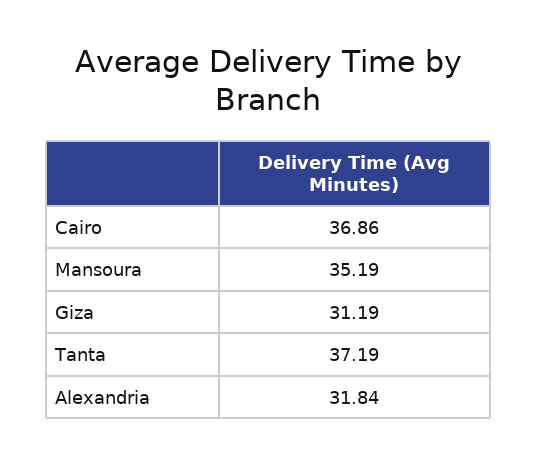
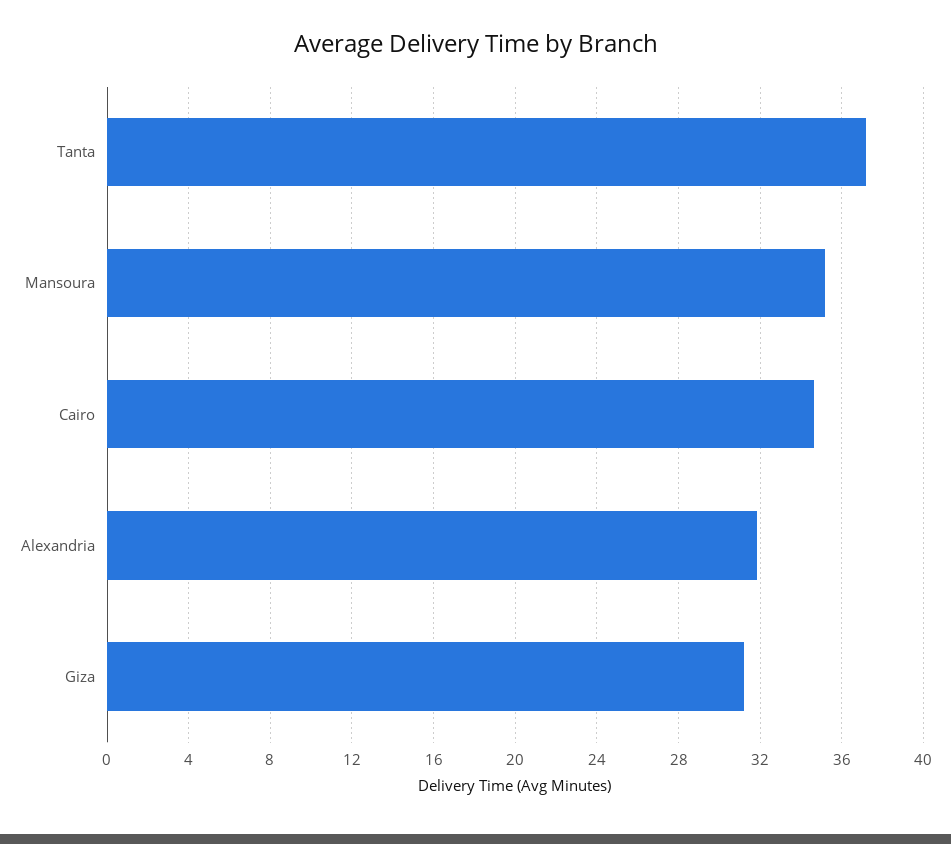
  {
-   "Cairo": 36.86,
+   "Cairo": 34.5,
    "Mansoura": 35.19,
    "Giza": 31.19,
    "Tanta": 37.19,
    "Alexandria": 31.84
  }

